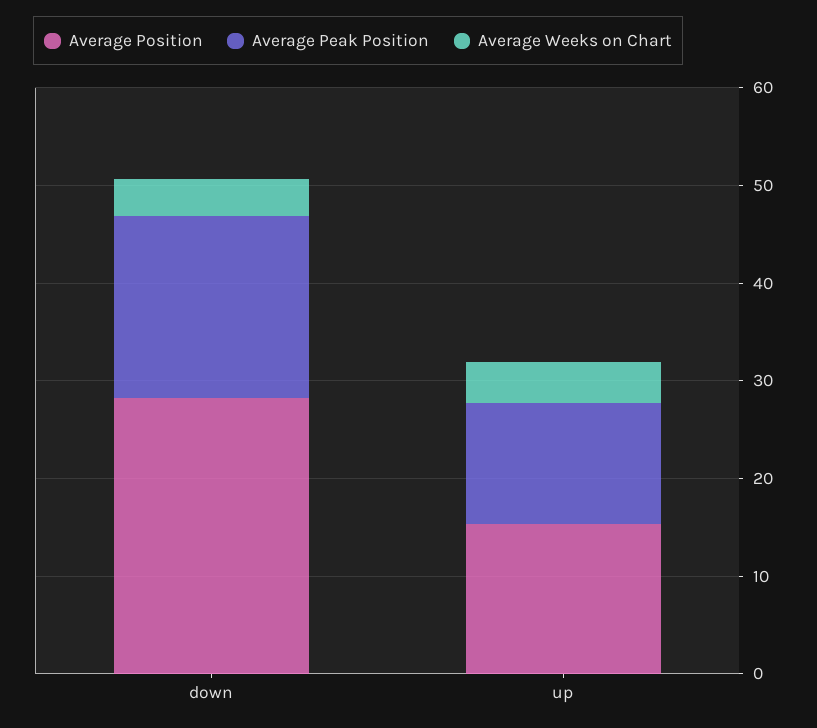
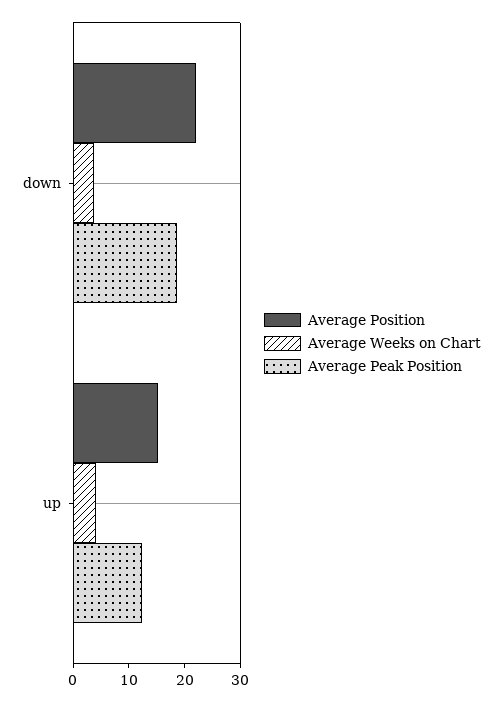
  {
    "Average Position": {
-     "down": 28,
+     "down": 22,
      "up": 16
    },
    "Average Peak Position": {
      "down": 18,
      "up": 12
    },
    "Average Weeks on Chart": {
      "down": 4,
      "up": 4
    }
  }

